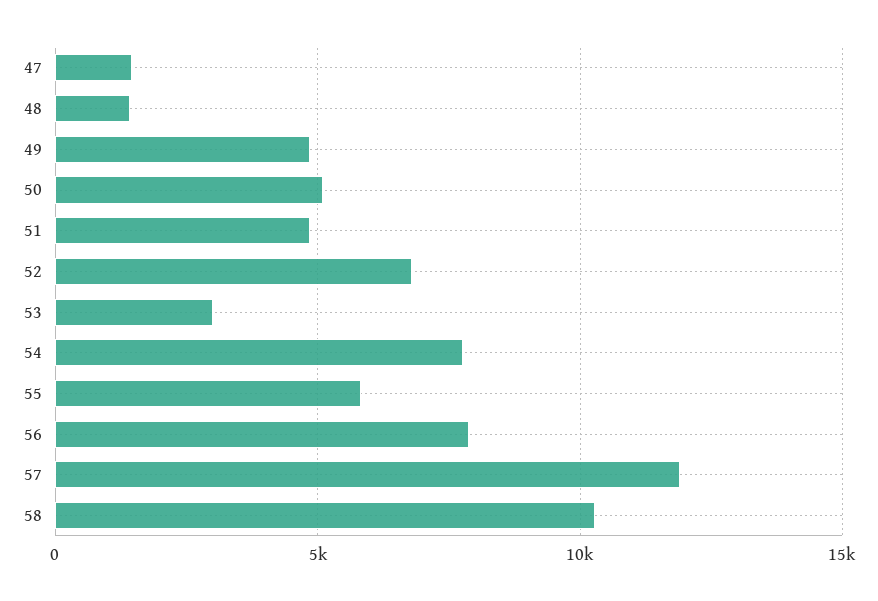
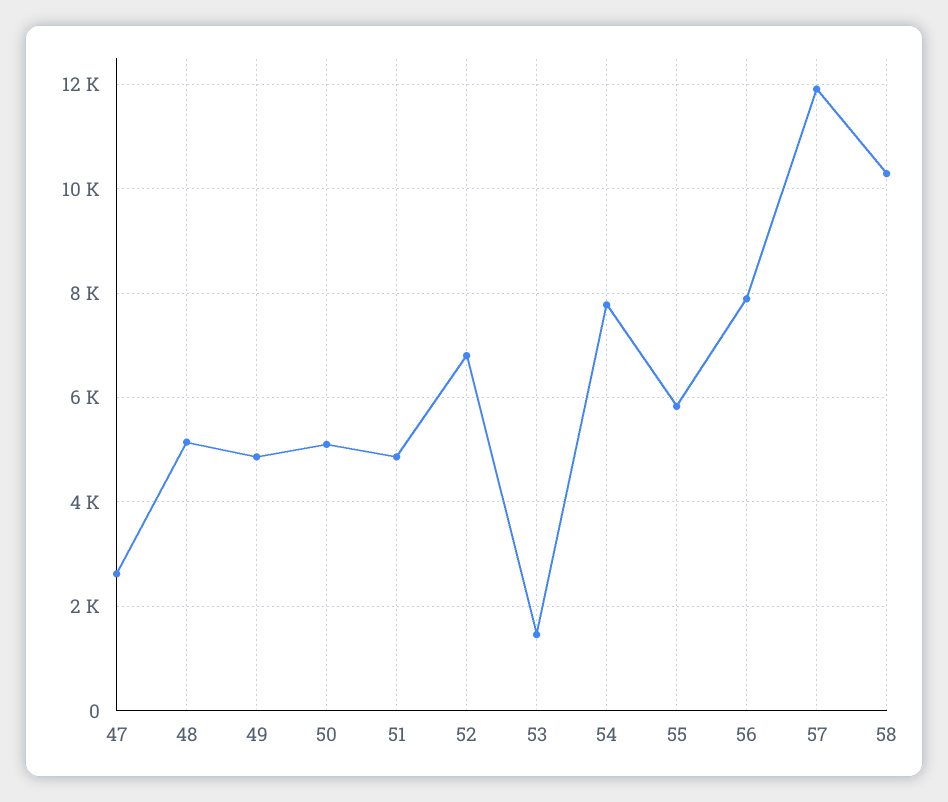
  {
-   "47": 1500,
+   "47": 2600,
-   "48": 1500,
+   "48": 5200,
    "49": 4800,
    "50": 5200,
    "51": 4800,
    "52": 6800,
-   "53": 3000,
+   "53": 1400,
    "54": 7800,
    "55": 5800,
    "56": 7800,
    "57": 12000,
    "58": 10200
  }

